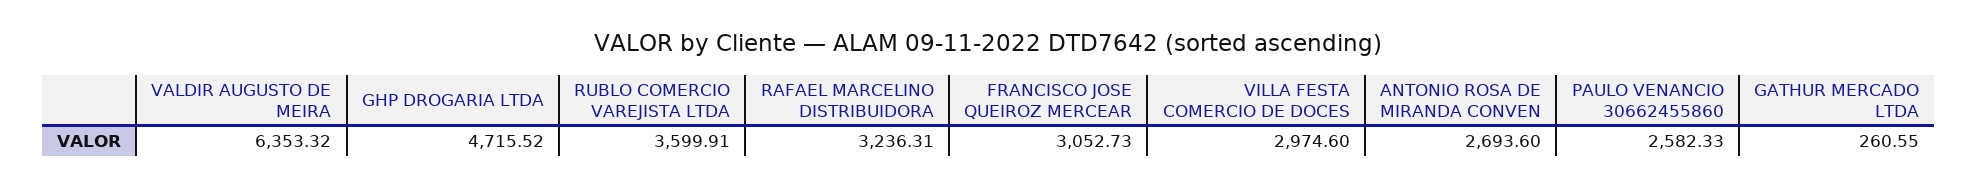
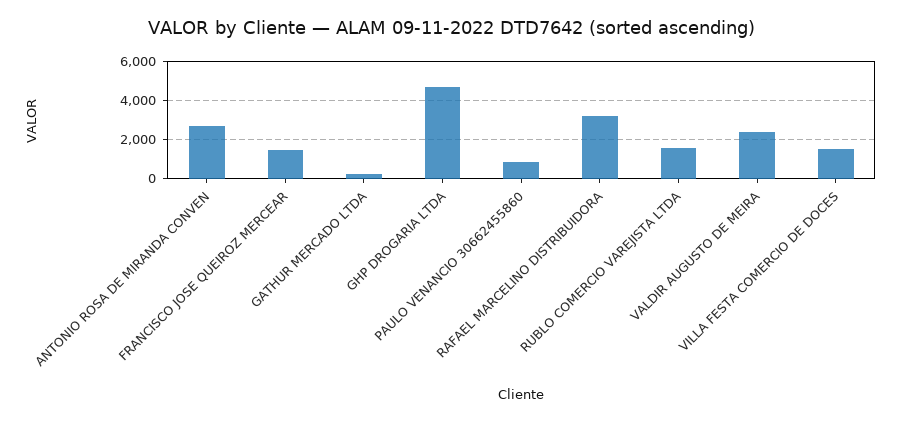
  {
-   "VALDIR AUGUSTO DE MEIRA": 6353.32,
+   "VALDIR AUGUSTO DE MEIRA": 2500,
    "GHP DROGARIA LTDA": 4715.52,
-   "RUBLO COMERCIO VAREJISTA LTDA": 3599.91,
+   "RUBLO COMERCIO VAREJISTA LTDA": 1500,
    "RAFAEL MARCELINO DISTRIBUIDORA": 3236.31,
-   "FRANCISCO JOSE QUEIROZ MERCEAR": 3052.73,
+   "FRANCISCO JOSE QUEIROZ MERCEAR": 1500,
-   "VILLA FESTA COMERCIO DE DOCES": 2974.6,
+   "VILLA FESTA COMERCIO DE DOCES": 1500,
    "ANTONIO ROSA DE MIRANDA CONVEN": 2693.6,
-   "PAULO VENANCIO 30662455860": 2582.33,
+   "PAULO VENANCIO 30662455860": 1000,
    "GATHUR MERCADO LTDA": 260.55
  }

